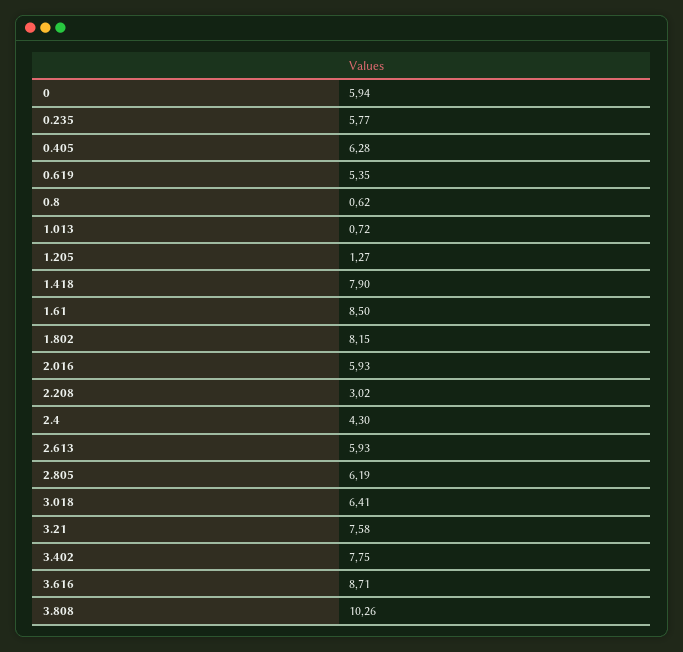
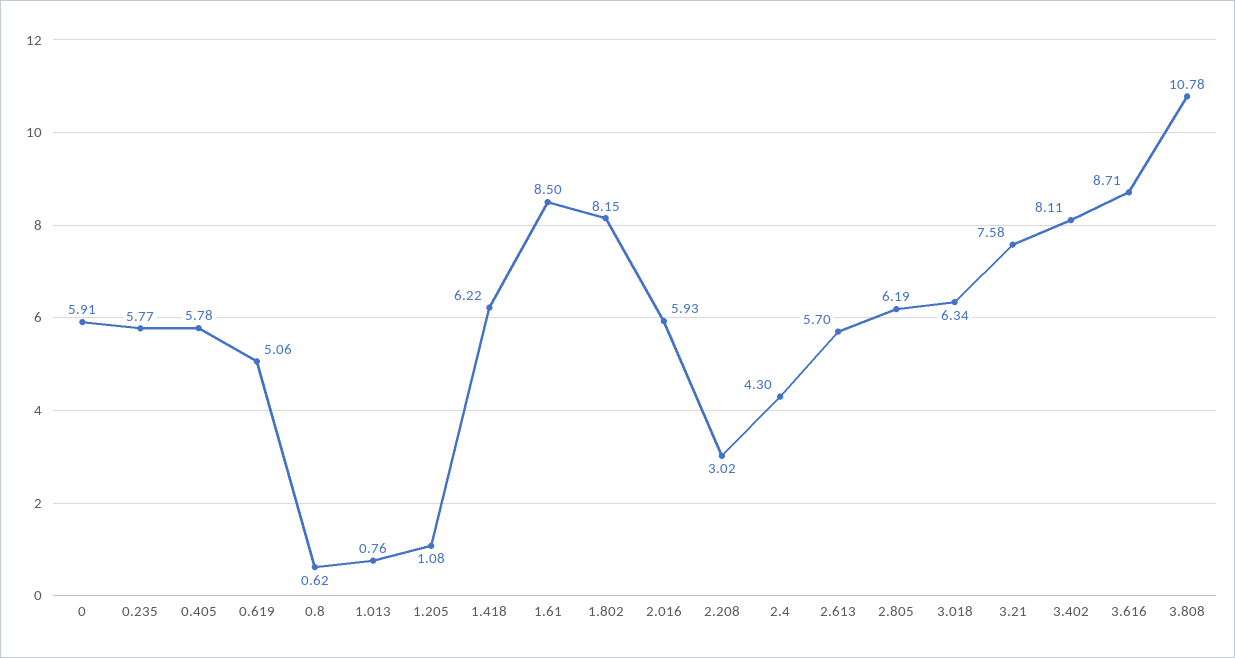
  {
-   "0": 5.94,
+   "0": 5.91,
    "0.235": 5.77,
-   "0.405": 6.28,
+   "0.405": 5.78,
-   "0.619": 5.35,
+   "0.619": 5.06,
    "0.8": 0.62,
-   "1.013": 0.72,
+   "1.013": 0.76,
-   "1.205": 1.27,
+   "1.205": 1.08,
-   "1.418": 7.9,
+   "1.418": 6.22,
    "1.61": 8.5,
    "1.802": 8.15,
    "2.016": 5.93,
    "2.208": 3.02,
    "2.4": 4.3,
-   "2.613": 5.93,
+   "2.613": 5.7,
    "2.805": 6.19,
-   "3.018": 6.41,
+   "3.018": 6.34,
    "3.21": 7.58,
-   "3.402": 7.75,
+   "3.402": 8.11,
    "3.616": 8.71,
-   "3.808": 10.26
+   "3.808": 10.78
  }

